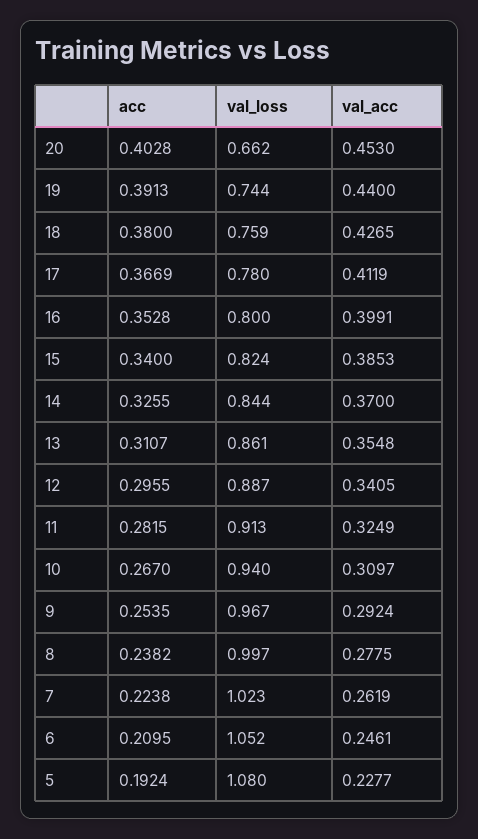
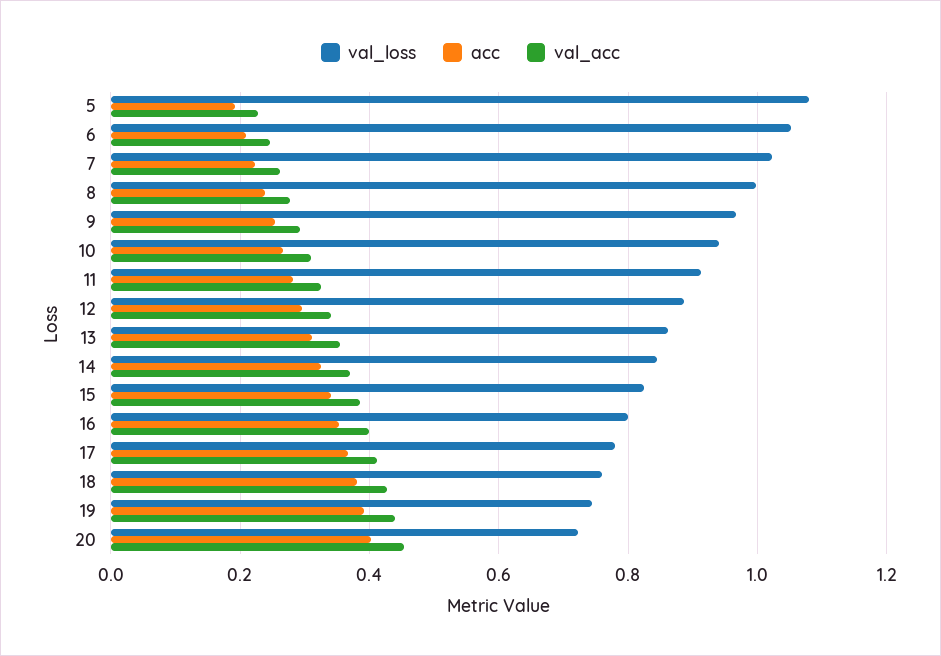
  {
    "acc": {
      "20": 0.4028,
      "19": 0.3913,
      "18": 0.38,
      "17": 0.3669,
      "16": 0.3528,
      "15": 0.34,
      "14": 0.3255,
      "13": 0.3107,
      "12": 0.2955,
      "11": 0.2815,
      "10": 0.267,
      "9": 0.2535,
      "8": 0.2382,
      "7": 0.2238,
      "6": 0.2095,
      "5": 0.1924
    },
    "val_loss": {
-     "20": 0.662,
+     "20": 0.72,
      "19": 0.744,
      "18": 0.759,
      "17": 0.78,
      "16": 0.8,
      "15": 0.824,
      "14": 0.844,
      "13": 0.861,
      "12": 0.887,
      "11": 0.913,
      "10": 0.94,
      "9": 0.967,
      "8": 0.997,
      "7": 1.023,
      "6": 1.052,
      "5": 1.08
    },
    "val_acc": {
      "20": 0.453,
      "19": 0.44,
      "18": 0.4265,
      "17": 0.4119,
      "16": 0.3991,
      "15": 0.3853,
      "14": 0.37,
      "13": 0.3548,
      "12": 0.3405,
      "11": 0.3249,
      "10": 0.3097,
      "9": 0.2924,
      "8": 0.2775,
      "7": 0.2619,
      "6": 0.2461,
      "5": 0.2277
    }
  }

